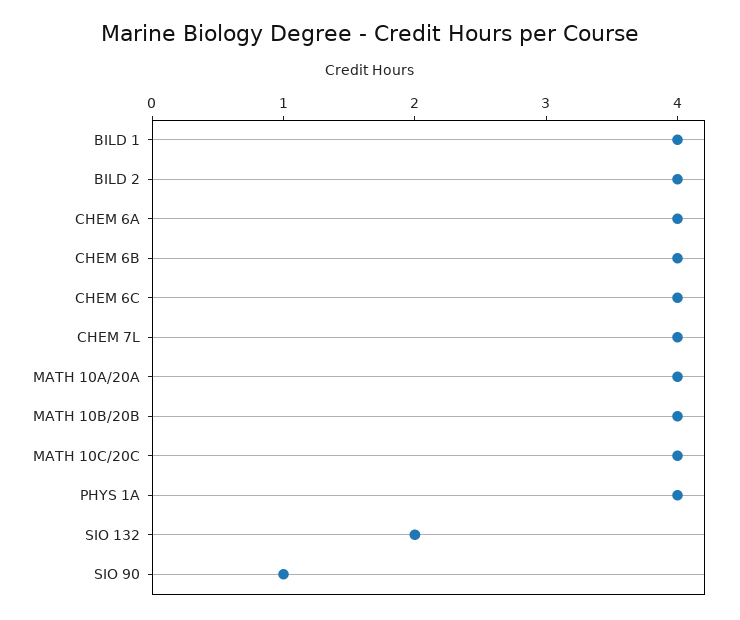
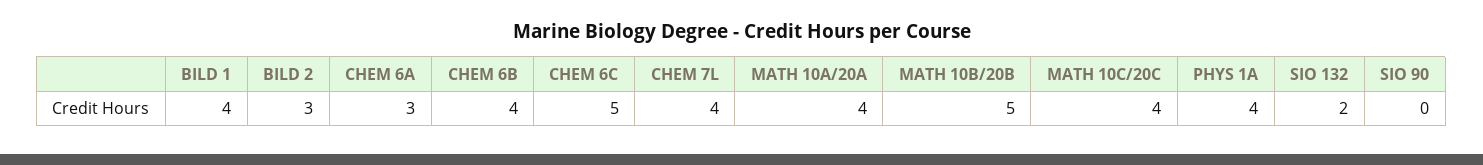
  {
    "BILD 1": 4,
-   "BILD 2": 4,
+   "BILD 2": 3,
-   "CHEM 6A": 4,
+   "CHEM 6A": 3,
    "CHEM 6B": 4,
-   "CHEM 6C": 4,
+   "CHEM 6C": 5,
    "CHEM 7L": 4,
    "MATH 10A/20A": 4,
-   "MATH 10B/20B": 4,
+   "MATH 10B/20B": 5,
    "MATH 10C/20C": 4,
    "PHYS 1A": 4,
    "SIO 132": 2,
-   "SIO 90": 1
+   "SIO 90": 0
  }

